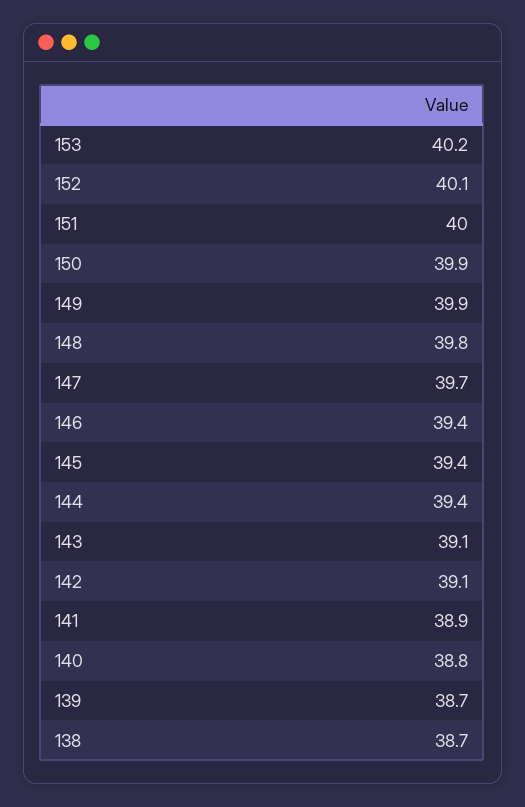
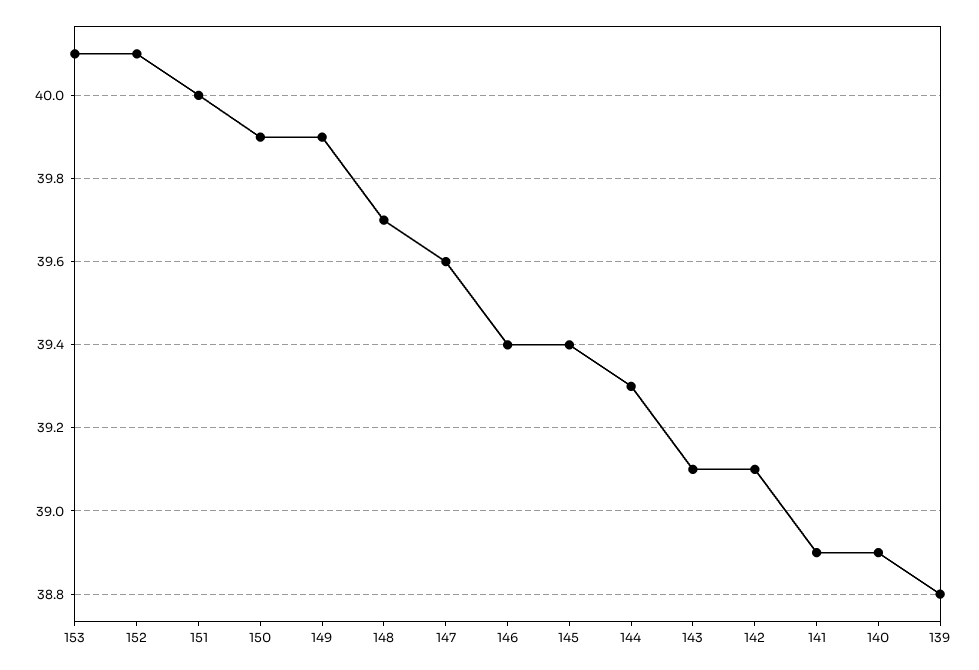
  {
-   "153": 40.2,
+   "153": 40.1,
    "152": 40.1,
    "151": 40,
    "150": 39.9,
    "149": 39.9,
-   "148": 39.8,
+   "148": 39.7,
-   "147": 39.7,
+   "147": 39.6,
    "146": 39.4,
    "145": 39.4,
-   "144": 39.4,
+   "144": 39.3,
    "143": 39.1,
    "142": 39.1,
    "141": 38.9,
-   "140": 38.8,
+   "140": 38.9,
-   "139": 38.7,
+   "139": 38.8
-   "138": 38.7
  }

